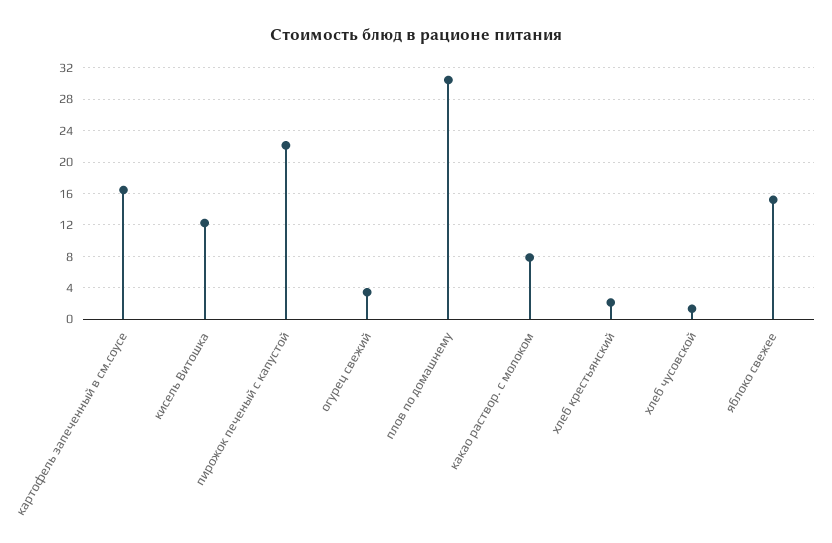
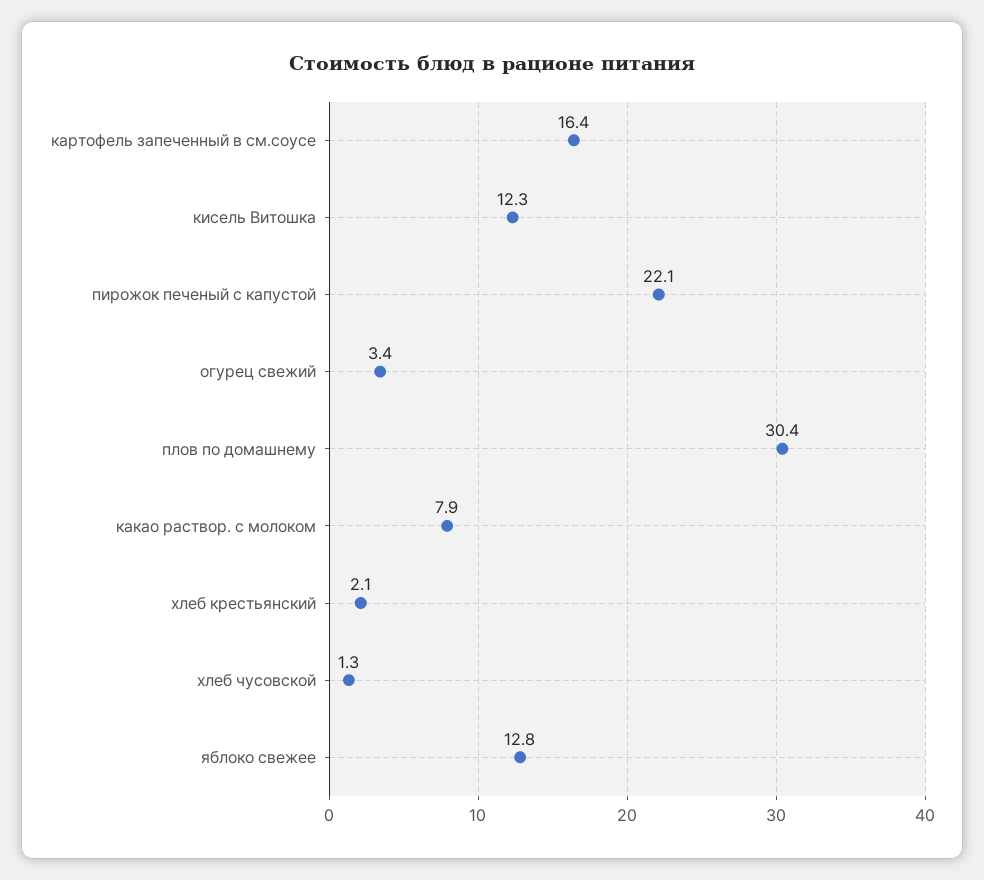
  {
    "картофель запеченный в см.соусе": 16.4,
    "кисель Витошка": 12.3,
    "пирожок печеный с капустой": 22.1,
    "огурец свежий": 3.4,
    "плов по домашнему": 30.4,
    "какао раствор. с молоком": 7.9,
    "хлеб крестьянский": 2.1,
    "хлеб чусовской": 1.3,
-   "яблоко свежее": 15
+   "яблоко свежее": 12.8
  }

